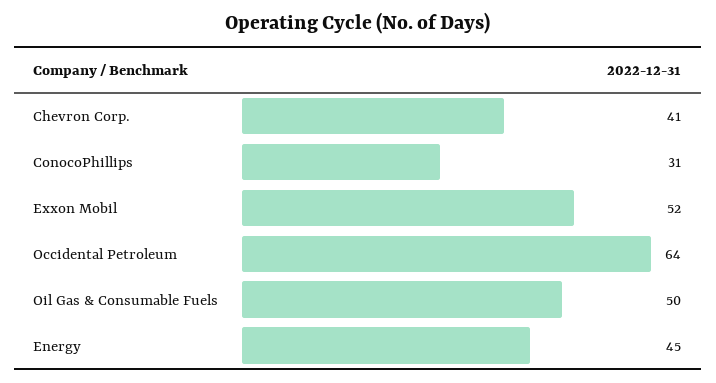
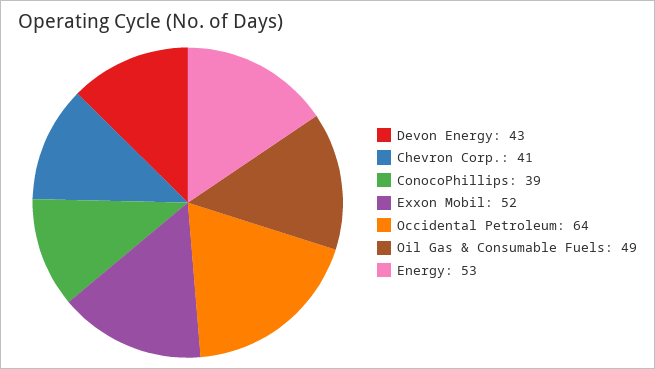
  {
    "Chevron Corp.": 41,
-   "ConocoPhillips": 31,
+   "ConocoPhillips": 39,
    "Exxon Mobil": 52,
    "Occidental Petroleum": 64,
-   "Oil Gas & Consumable Fuels": 50,
+   "Oil Gas & Consumable Fuels": 49,
-   "Energy": 45
+   "Energy": 53,
+   "Devon Energy": 43
  }

